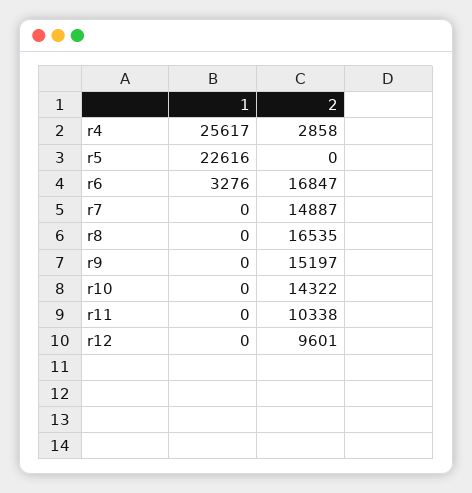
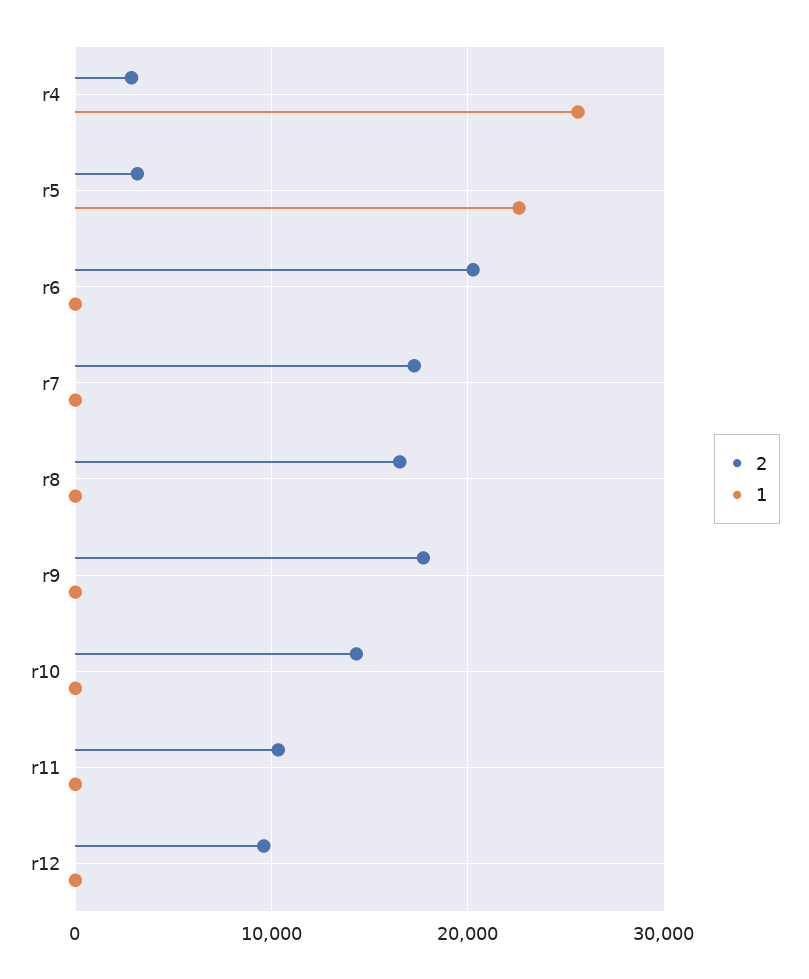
  {
    "1": {
      "r4": 25617,
      "r5": 22616,
-     "r6": 3276,
+     "r6": 0,
      "r7": 0,
      "r8": 0,
      "r9": 0,
      "r10": 0,
      "r11": 0,
      "r12": 0
    },
    "2": {
      "r4": 2858,
-     "r5": 0,
+     "r5": 3000,
-     "r6": 16847,
+     "r6": 20000,
-     "r7": 14887,
+     "r7": 17000,
      "r8": 16535,
-     "r9": 15197,
+     "r9": 18000,
      "r10": 14322,
      "r11": 10338,
      "r12": 9601
    }
  }

